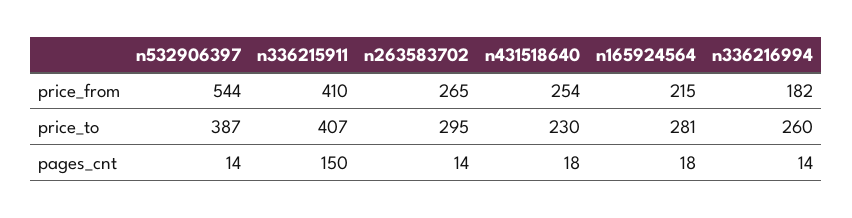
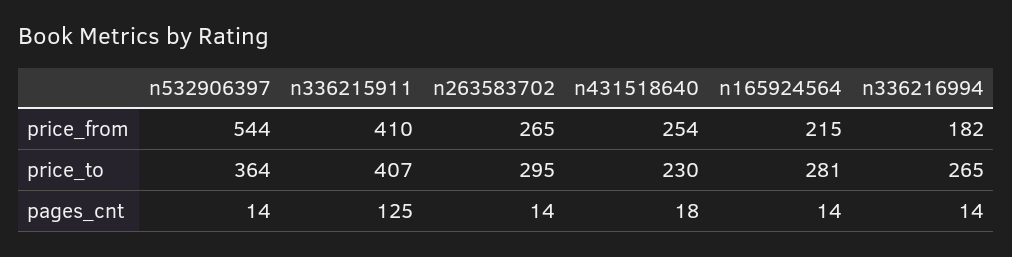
  {
    "n532906397": {
      "price_from": 544,
-     "price_to": 387,
+     "price_to": 364,
      "pages_cnt": 14
    },
    "n336215911": {
      "price_from": 410,
      "price_to": 407,
-     "pages_cnt": 150
+     "pages_cnt": 125
    },
    "n263583702": {
      "price_from": 265,
      "price_to": 295,
      "pages_cnt": 14
    },
    "n431518640": {
      "price_from": 254,
      "price_to": 230,
      "pages_cnt": 18
    },
    "n165924564": {
      "price_from": 215,
      "price_to": 281,
-     "pages_cnt": 18
+     "pages_cnt": 14
    },
    "n336216994": {
      "price_from": 182,
-     "price_to": 260,
+     "price_to": 265,
      "pages_cnt": 14
    }
  }

